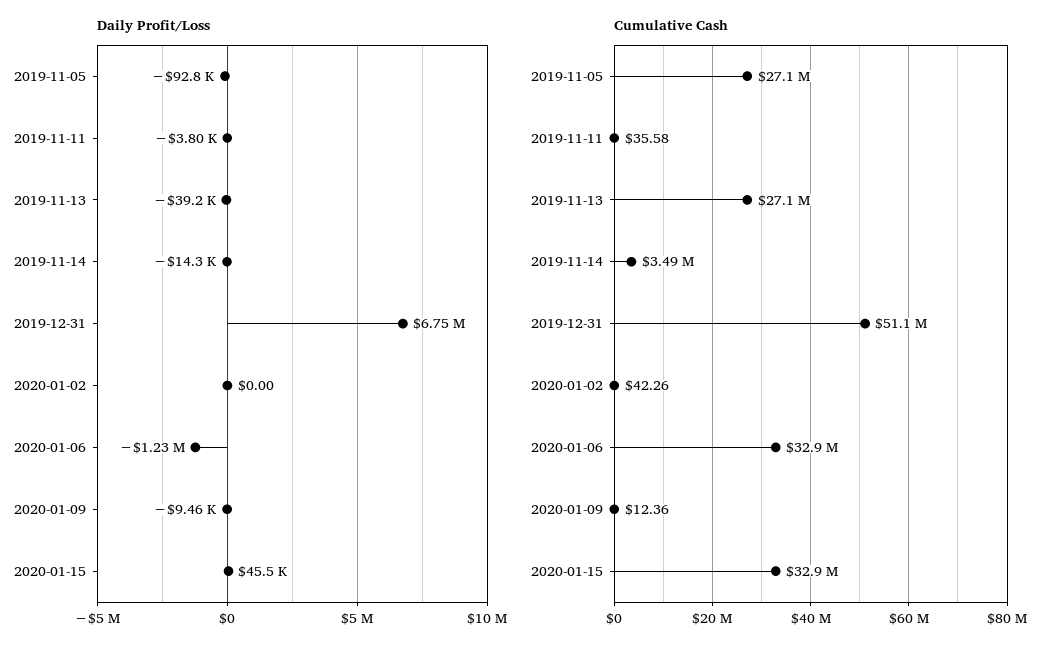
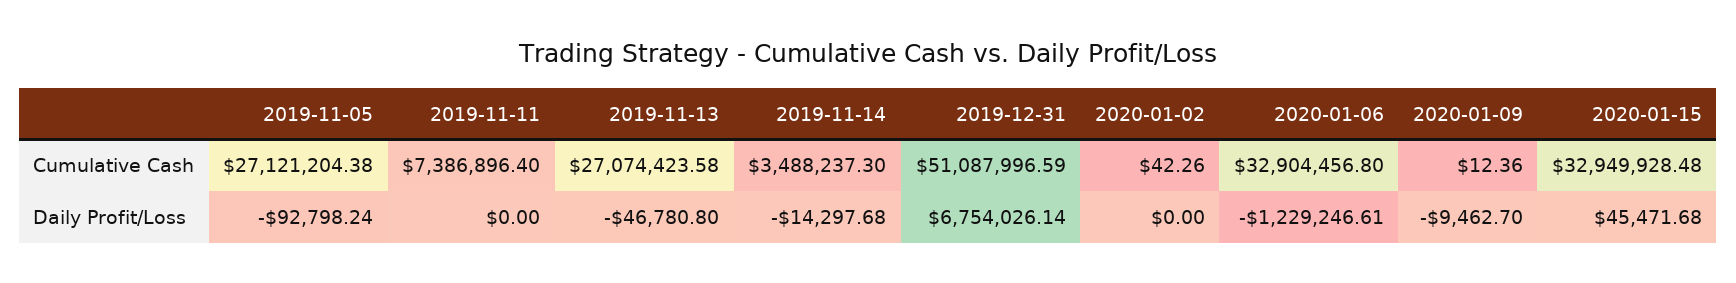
  {
    "Daily Profit/Loss": {
      "2019-11-05": -92798.24,
-     "2019-11-11": -3800,
+     "2019-11-11": 0,
-     "2019-11-13": -39200,
+     "2019-11-13": -46780.8,
      "2019-11-14": -14297.68,
      "2019-12-31": 6754026.14,
      "2020-01-02": 0,
      "2020-01-06": -1229246.61,
      "2020-01-09": -9462.7,
      "2020-01-15": 45471.68
    },
    "Cumulative Cash": {
      "2019-11-05": 27121204.38,
-     "2019-11-11": 35.58,
+     "2019-11-11": 7386896.4,
      "2019-11-13": 27074423.58,
      "2019-11-14": 3488237.3,
      "2019-12-31": 51087996.59,
      "2020-01-02": 42.26,
      "2020-01-06": 32904456.8,
      "2020-01-09": 12.36,
      "2020-01-15": 32949928.48
    }
  }

